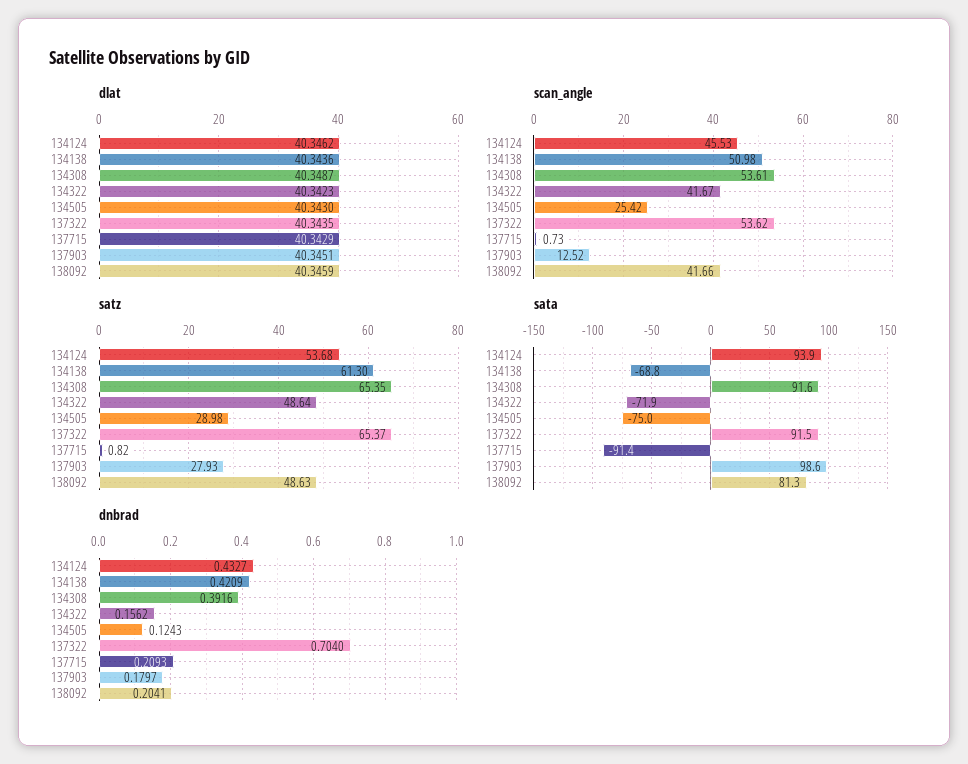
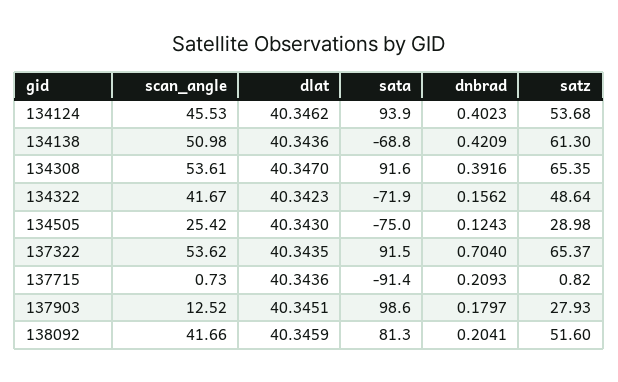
  {
    "dlat": {
      "134124": 40.3462,
      "134138": 40.3436,
-     "134308": 40.3487,
+     "134308": 40.347,
      "134322": 40.3423,
      "134505": 40.343,
      "137322": 40.3435,
-     "137715": 40.3429,
+     "137715": 40.3436,
      "137903": 40.3451,
      "138092": 40.3459
    },
    "scan_angle": {
      "134124": 45.53,
      "134138": 50.98,
      "134308": 53.61,
      "134322": 41.67,
      "134505": 25.42,
      "137322": 53.62,
      "137715": 0.73,
      "137903": 12.52,
      "138092": 41.66
    },
    "satz": {
      "134124": 53.68,
      "134138": 61.3,
      "134308": 65.35,
      "134322": 48.64,
      "134505": 28.98,
      "137322": 65.37,
      "137715": 0.82,
      "137903": 27.93,
-     "138092": 48.63
+     "138092": 51.6
    },
    "sata": {
      "134124": 93.9,
      "134138": -68.8,
      "134308": 91.6,
      "134322": -71.9,
      "134505": -75,
      "137322": 91.5,
      "137715": -91.4,
      "137903": 98.6,
      "138092": 81.3
    },
    "dnbrad": {
-     "134124": 0.4327,
+     "134124": 0.4023,
      "134138": 0.4209,
      "134308": 0.3916,
      "134322": 0.1562,
      "134505": 0.1243,
      "137322": 0.704,
      "137715": 0.2093,
      "137903": 0.1797,
      "138092": 0.2041
    }
  }

